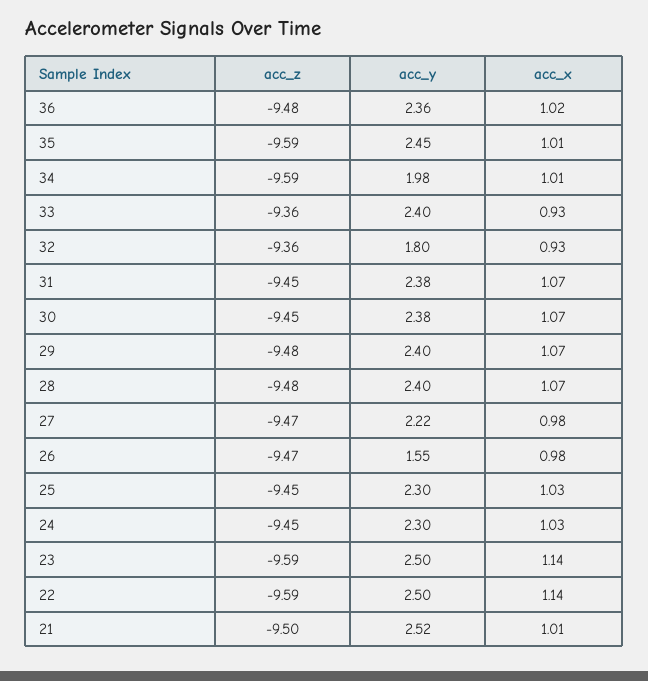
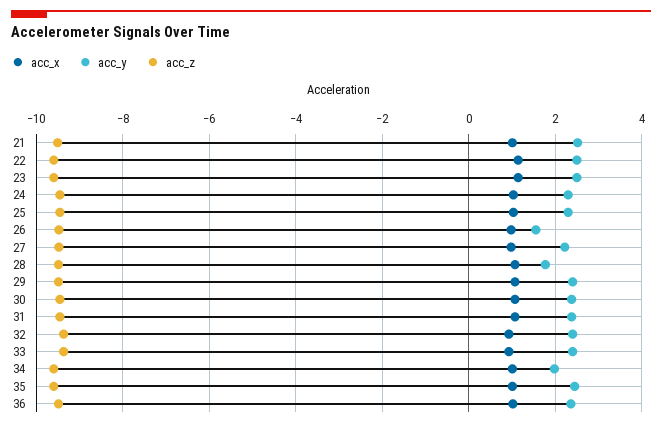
  {
    "acc_z": {
      "36": -9.48,
      "35": -9.59,
      "34": -9.59,
      "33": -9.36,
      "32": -9.36,
      "31": -9.45,
      "30": -9.45,
      "29": -9.48,
      "28": -9.48,
      "27": -9.47,
      "26": -9.47,
      "25": -9.45,
      "24": -9.45,
      "23": -9.59,
      "22": -9.59,
      "21": -9.5
    },
    "acc_y": {
      "36": 2.36,
      "35": 2.45,
      "34": 1.98,
      "33": 2.4,
-     "32": 1.8,
+     "32": 2.4,
      "31": 2.38,
      "30": 2.38,
      "29": 2.4,
-     "28": 2.4,
+     "28": 1.8,
      "27": 2.22,
      "26": 1.55,
      "25": 2.3,
      "24": 2.3,
      "23": 2.5,
      "22": 2.5,
      "21": 2.52
    },
    "acc_x": {
      "36": 1.02,
      "35": 1.01,
      "34": 1.01,
      "33": 0.93,
      "32": 0.93,
      "31": 1.07,
      "30": 1.07,
      "29": 1.07,
      "28": 1.07,
      "27": 0.98,
      "26": 0.98,
      "25": 1.03,
      "24": 1.03,
      "23": 1.14,
      "22": 1.14,
      "21": 1.01
    }
  }

